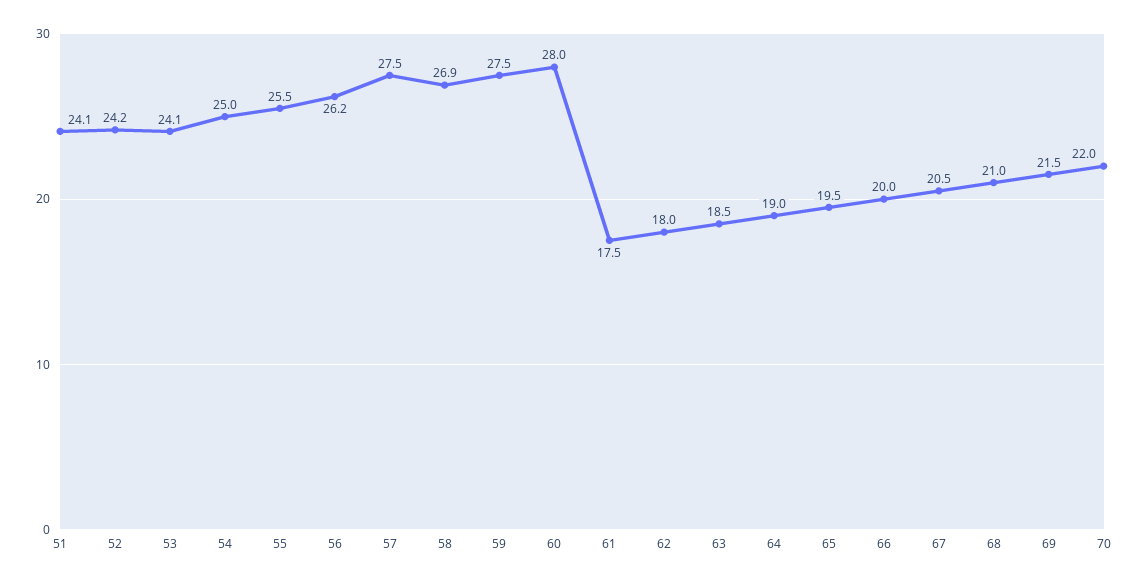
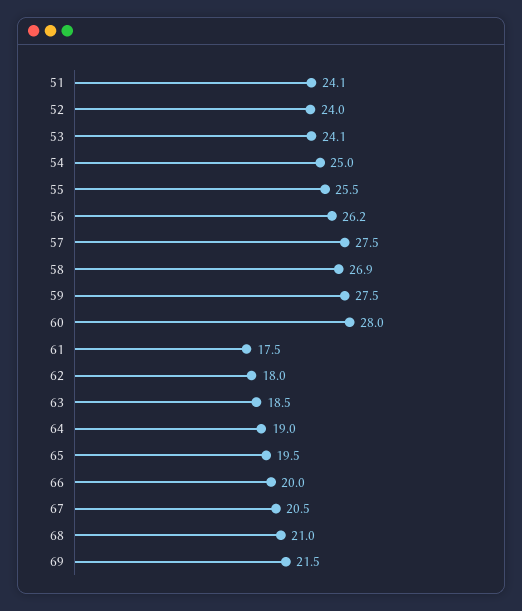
  {
    "51": 24.1,
-   "52": 24.2,
+   "52": 24,
    "53": 24.1,
    "54": 25,
    "55": 25.5,
    "56": 26.2,
    "57": 27.5,
    "58": 26.9,
    "59": 27.5,
    "60": 28,
    "61": 17.5,
    "62": 18,
    "63": 18.5,
    "64": 19,
    "65": 19.5,
    "66": 20,
    "67": 20.5,
    "68": 21,
-   "69": 21.5,
+   "69": 21.5
-   "70": 22
  }

